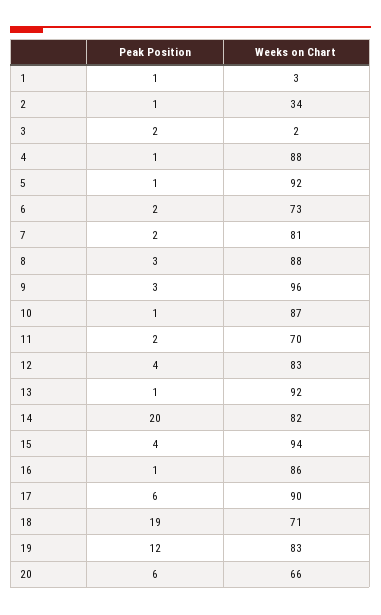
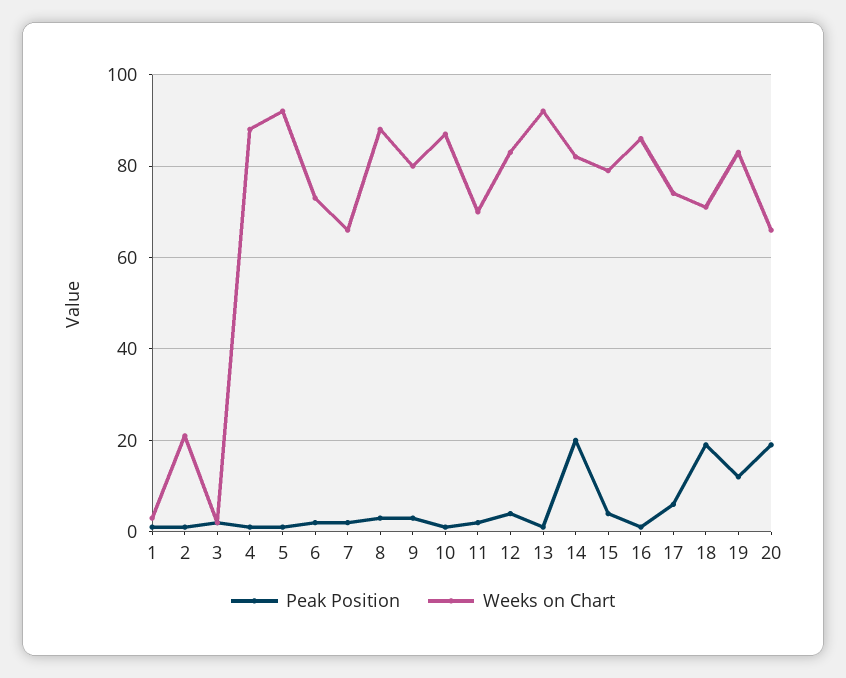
  {
    "Peak Position": {
      "1": 1,
      "2": 1,
      "3": 2,
      "4": 1,
      "5": 1,
      "6": 2,
      "7": 2,
      "8": 3,
      "9": 3,
      "10": 1,
      "11": 2,
      "12": 4,
      "13": 1,
      "14": 20,
      "15": 4,
      "16": 1,
      "17": 6,
      "18": 19,
      "19": 12,
-     "20": 6
+     "20": 20
    },
    "Weeks on Chart": {
      "1": 3,
-     "2": 34,
+     "2": 20,
      "3": 2,
      "4": 88,
      "5": 92,
      "6": 73,
-     "7": 81,
+     "7": 65,
      "8": 88,
-     "9": 96,
+     "9": 80,
      "10": 87,
      "11": 70,
      "12": 83,
      "13": 92,
      "14": 82,
-     "15": 94,
+     "15": 80,
      "16": 86,
-     "17": 90,
+     "17": 75,
      "18": 71,
      "19": 83,
      "20": 66
    }
  }

